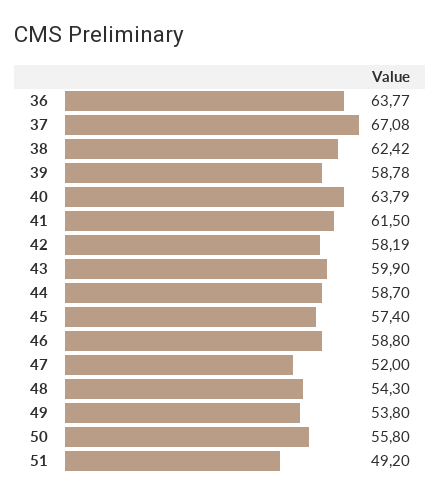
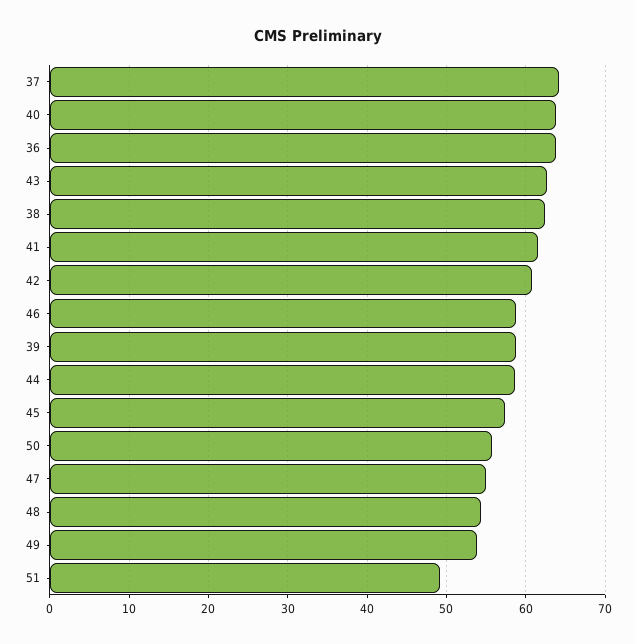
  {
    "36": 63.77,
-   "37": 67.08,
+   "37": 64,
    "38": 62.42,
    "39": 58.78,
    "40": 63.79,
    "41": 61.5,
-   "42": 58.19,
+   "42": 61,
-   "43": 59.9,
+   "43": 63,
    "44": 58.7,
    "45": 57.4,
    "46": 58.8,
-   "47": 52,
+   "47": 55,
    "48": 54.3,
    "49": 53.8,
    "50": 55.8,
    "51": 49.2
  }

